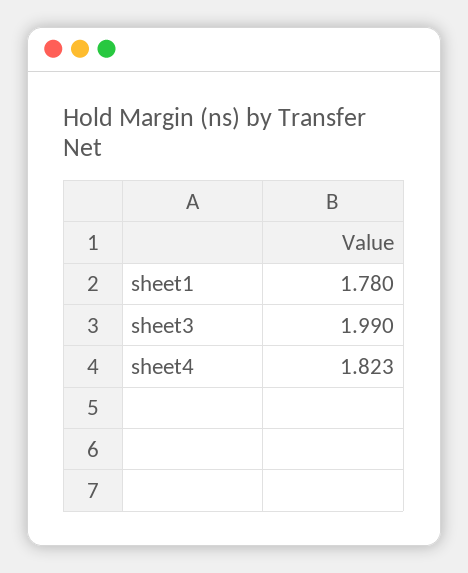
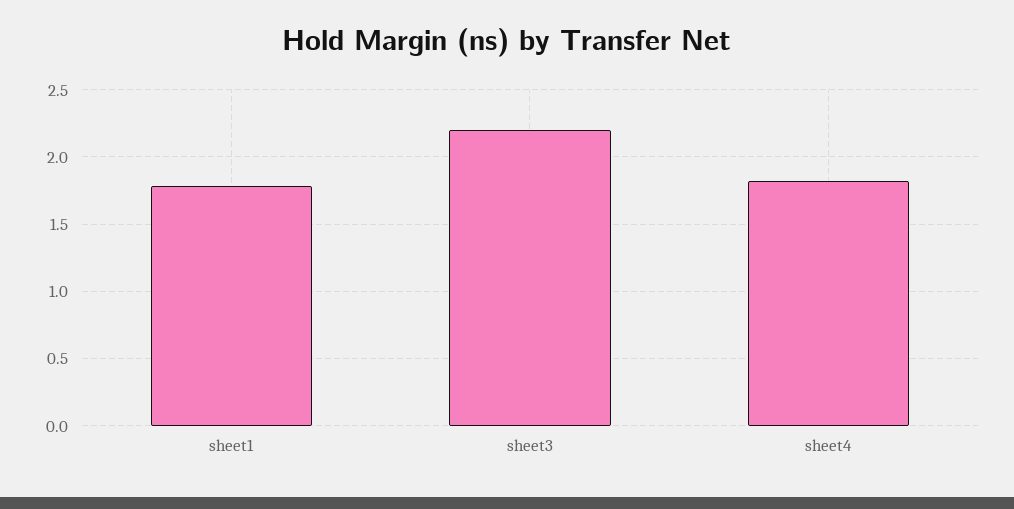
  {
    "sheet1": 1.78,
-   "sheet3": 1.99,
+   "sheet3": 2.2,
    "sheet4": 1.823
  }

